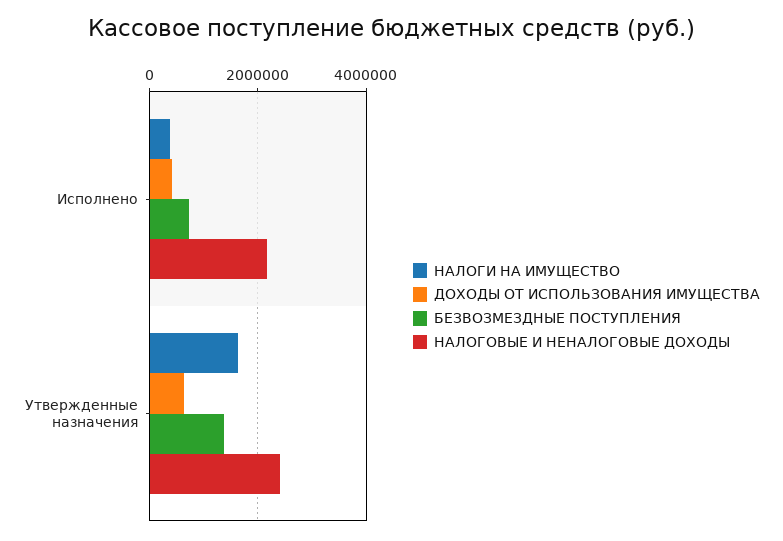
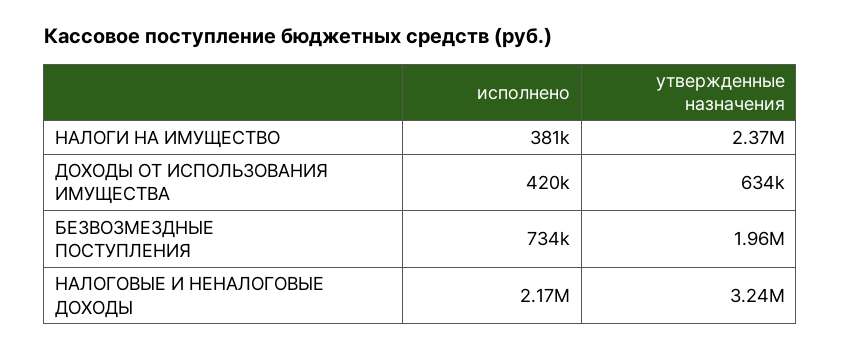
  {
    "НАЛОГИ НА ИМУЩЕСТВО": {
      "Исполнено": 381000,
-     "Утвержденные назначения": 1600000
+     "Утвержденные назначения": 2370000
    },
    "ДОХОДЫ ОТ ИСПОЛЬЗОВАНИЯ ИМУЩЕСТВА": {
      "Исполнено": 420000,
      "Утвержденные назначения": 634000
    },
    "БЕЗВОЗМЕЗДНЫЕ ПОСТУПЛЕНИЯ": {
      "Исполнено": 734000,
-     "Утвержденные назначения": 1400000
+     "Утвержденные назначения": 1960000
    },
    "НАЛОГОВЫЕ И НЕНАЛОГОВЫЕ ДОХОДЫ": {
      "Исполнено": 2170000,
-     "Утвержденные назначения": 2400000
+     "Утвержденные назначения": 3240000
    }
  }

